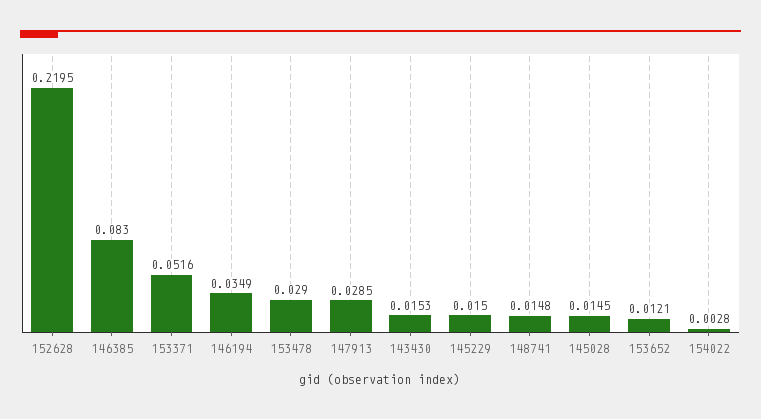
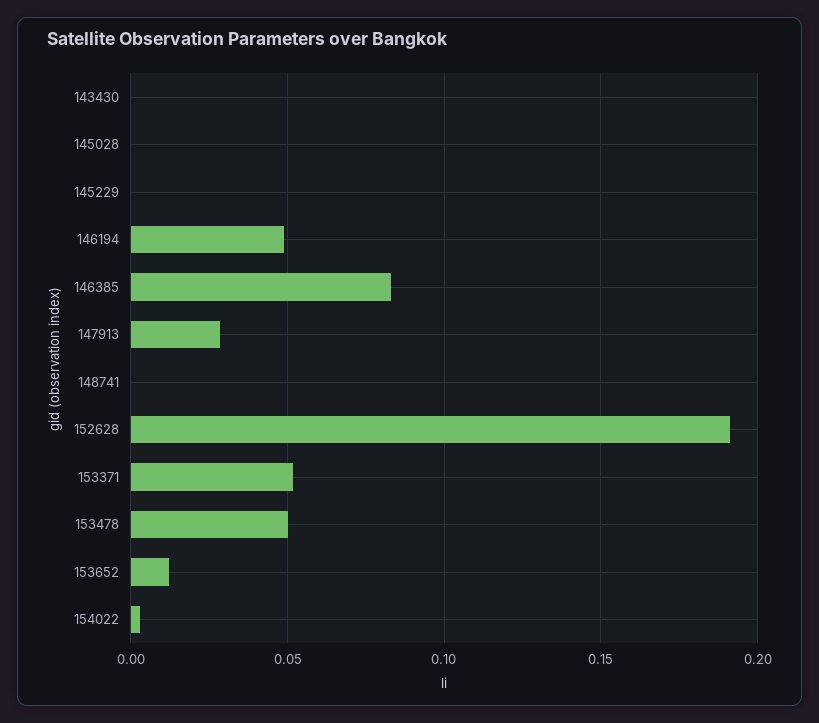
  {
-   "152628": 0.2195,
+   "152628": 0.19,
    "146385": 0.083,
    "153371": 0.0516,
-   "146194": 0.0349,
+   "146194": 0.05,
-   "153478": 0.029,
+   "153478": 0.05,
    "147913": 0.0285,
-   "143430": 0.0153,
+   "143430": 0,
-   "145229": 0.015,
+   "145229": 0,
-   "148741": 0.0148,
+   "148741": 0,
-   "145028": 0.0145,
+   "145028": 0,
    "153652": 0.0121,
    "154022": 0.0028
  }

